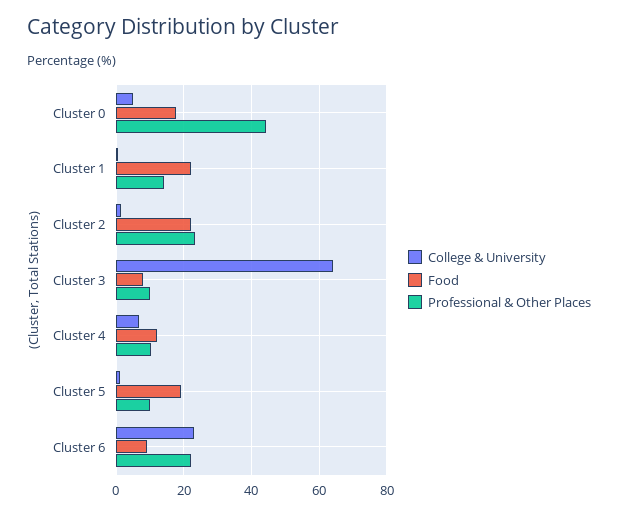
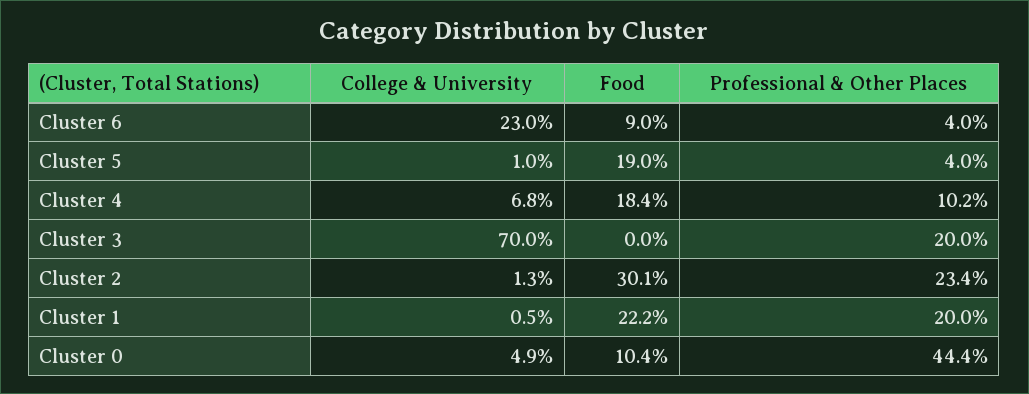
  {
    "College & University": {
      "Cluster 0": 4.9,
      "Cluster 1": 0.5,
      "Cluster 2": 1.3,
-     "Cluster 3": 64,
+     "Cluster 3": 70,
      "Cluster 4": 6.8,
      "Cluster 5": 1,
      "Cluster 6": 23
    },
    "Food": {
-     "Cluster 0": 18,
+     "Cluster 0": 10.4,
      "Cluster 1": 22.2,
-     "Cluster 2": 22,
+     "Cluster 2": 30.1,
-     "Cluster 3": 8,
+     "Cluster 3": 0,
-     "Cluster 4": 12,
+     "Cluster 4": 18.4,
      "Cluster 5": 19,
      "Cluster 6": 9
    },
    "Professional & Other Places": {
      "Cluster 0": 44.4,
-     "Cluster 1": 14,
+     "Cluster 1": 20,
      "Cluster 2": 23.4,
-     "Cluster 3": 10,
+     "Cluster 3": 20,
      "Cluster 4": 10.2,
-     "Cluster 5": 10,
+     "Cluster 5": 4,
-     "Cluster 6": 22
+     "Cluster 6": 4
    }
  }

